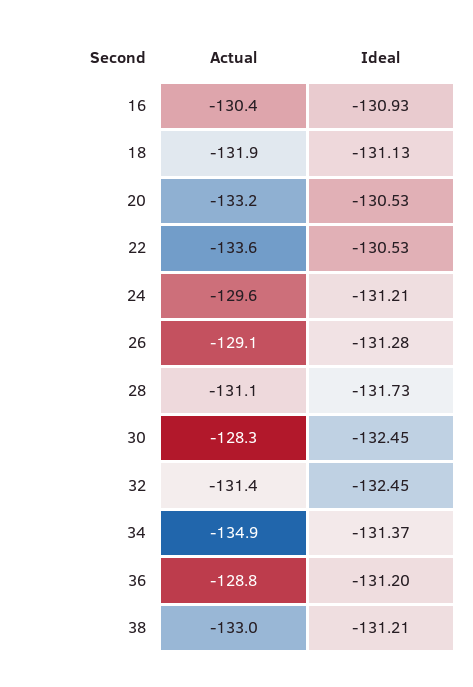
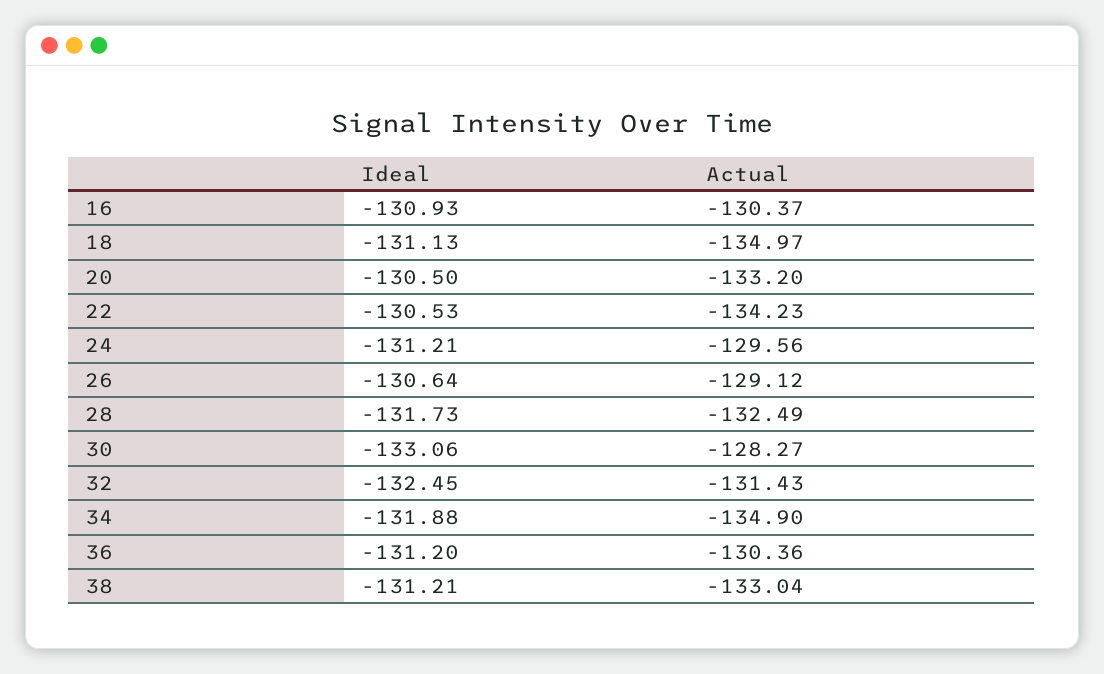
  {
    "Actual": {
      "16": -130.37,
-     "18": -131.9,
+     "18": -134.97,
      "20": -133.2,
-     "22": -133.6,
+     "22": -134.23,
      "24": -129.56,
      "26": -129.12,
-     "28": -131.1,
+     "28": -132.49,
      "30": -128.27,
      "32": -131.43,
      "34": -134.9,
-     "36": -128.8,
+     "36": -130.36,
      "38": -133.04
    },
    "Ideal": {
      "16": -130.93,
      "18": -131.13,
-     "20": -130.53,
+     "20": -130.5,
      "22": -130.53,
      "24": -131.21,
-     "26": -131.28,
+     "26": -130.64,
      "28": -131.73,
-     "30": -132.45,
+     "30": -133.06,
      "32": -132.45,
-     "34": -131.37,
+     "34": -131.88,
      "36": -131.2,
      "38": -131.21
    }
  }

